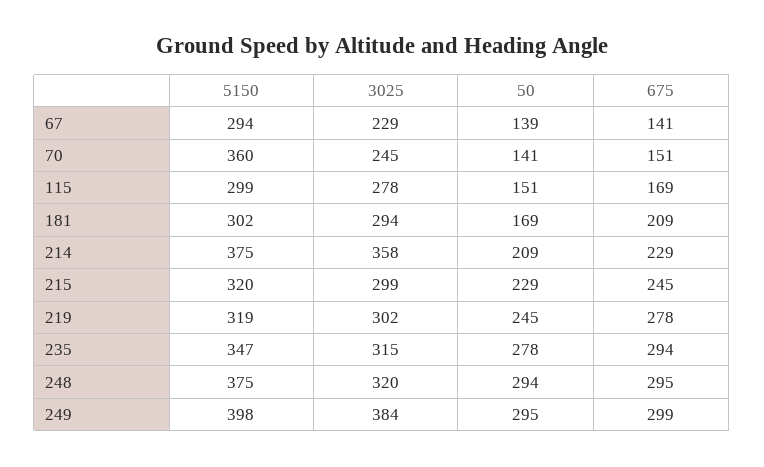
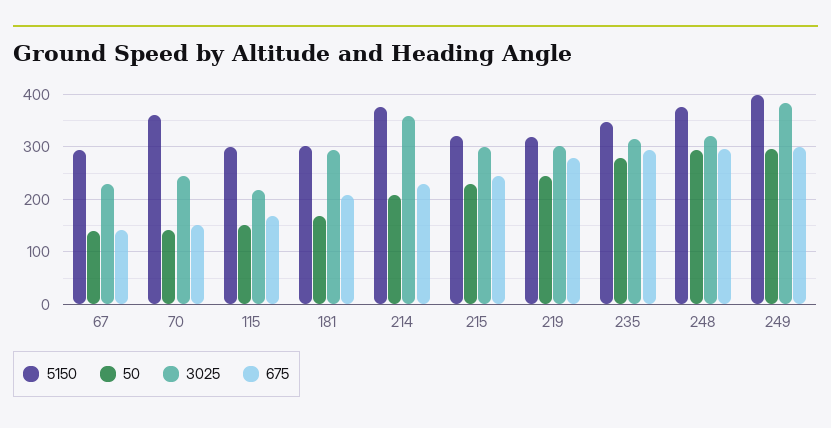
  {
    "5150": {
      "67": 294,
      "70": 360,
      "115": 299,
      "181": 302,
      "214": 375,
      "215": 320,
      "219": 319,
      "235": 347,
      "248": 375,
      "249": 398
    },
    "3025": {
      "67": 229,
      "70": 245,
-     "115": 278,
+     "115": 220,
      "181": 294,
      "214": 358,
      "215": 299,
      "219": 302,
      "235": 315,
      "248": 320,
      "249": 384
    },
    "50": {
      "67": 139,
      "70": 141,
      "115": 151,
      "181": 169,
      "214": 209,
      "215": 229,
      "219": 245,
      "235": 278,
      "248": 294,
      "249": 295
    },
    "675": {
      "67": 141,
      "70": 151,
      "115": 169,
      "181": 209,
      "214": 229,
      "215": 245,
      "219": 278,
      "235": 294,
      "248": 295,
      "249": 299
    }
  }

